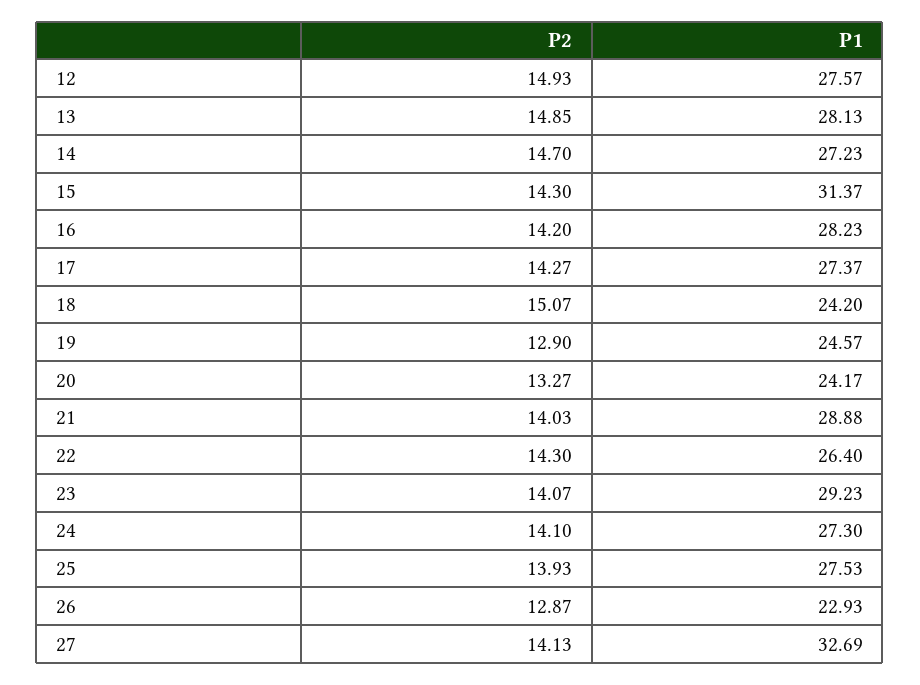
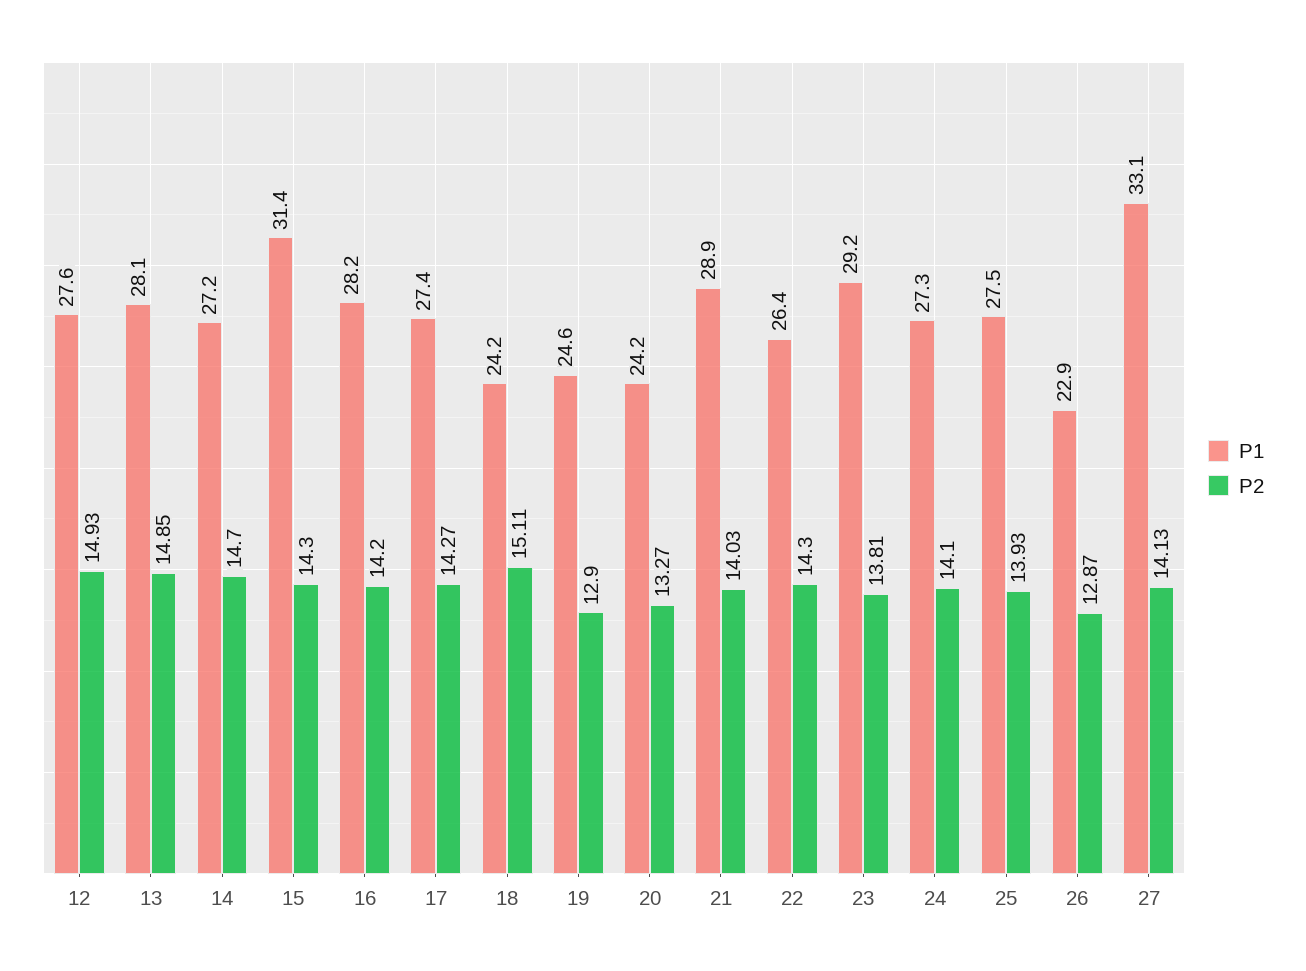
  {
    "P2": {
      "12": 14.93,
      "13": 14.85,
      "14": 14.7,
      "15": 14.3,
      "16": 14.2,
      "17": 14.27,
-     "18": 15.07,
+     "18": 15.11,
      "19": 12.9,
      "20": 13.27,
      "21": 14.03,
      "22": 14.3,
-     "23": 14.07,
+     "23": 13.81,
      "24": 14.1,
      "25": 13.93,
      "26": 12.87,
      "27": 14.13
    },
    "P1": {
      "12": 27.57,
      "13": 28.13,
      "14": 27.23,
      "15": 31.37,
      "16": 28.23,
      "17": 27.37,
      "18": 24.2,
      "19": 24.57,
      "20": 24.17,
      "21": 28.88,
      "22": 26.4,
      "23": 29.23,
      "24": 27.3,
      "25": 27.53,
      "26": 22.93,
-     "27": 32.69
+     "27": 33.1
    }
  }

